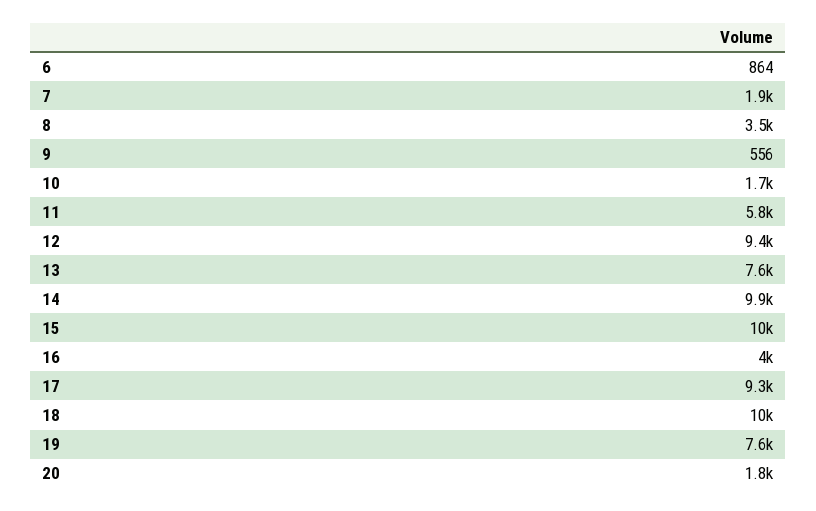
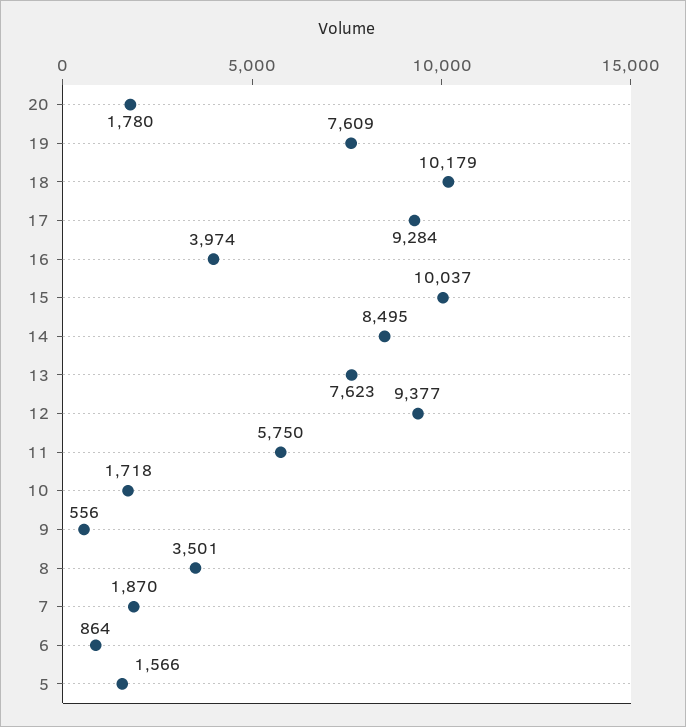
  {
    "6": 864,
    "7": 1870,
    "8": 3501,
    "9": 556,
    "10": 1718,
    "11": 5750,
    "12": 9377,
    "13": 7623,
-   "14": 9900,
+   "14": 8495,
    "15": 10037,
    "16": 3974,
    "17": 9284,
    "18": 10179,
    "19": 7609,
-   "20": 1780
+   "20": 1780,
+   "5": 1566
  }

